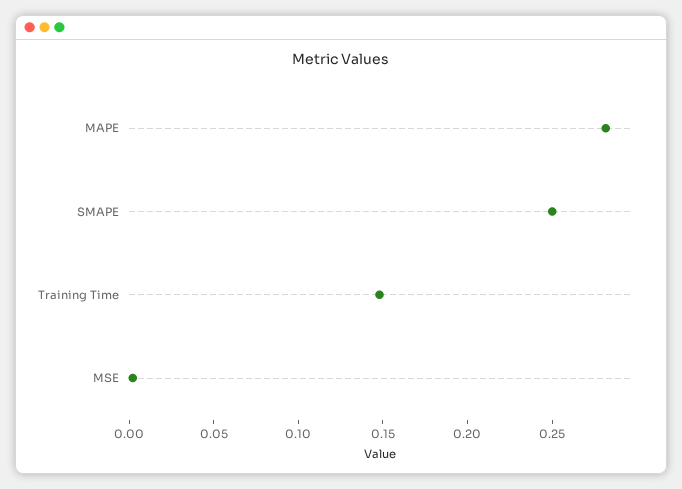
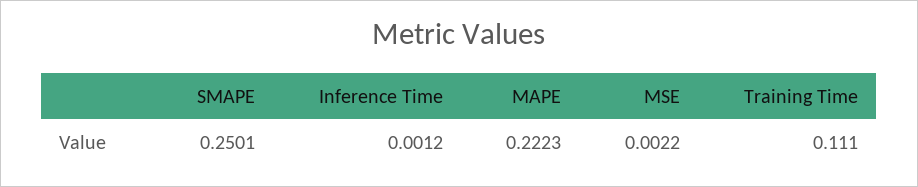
  {
-   "MAPE": 0.28,
+   "MAPE": 0.2223,
    "SMAPE": 0.2501,
-   "Training Time": 0.15,
+   "Training Time": 0.111,
-   "MSE": 0.0022
+   "MSE": 0.0022,
+   "Inference Time": 0.0012
  }

